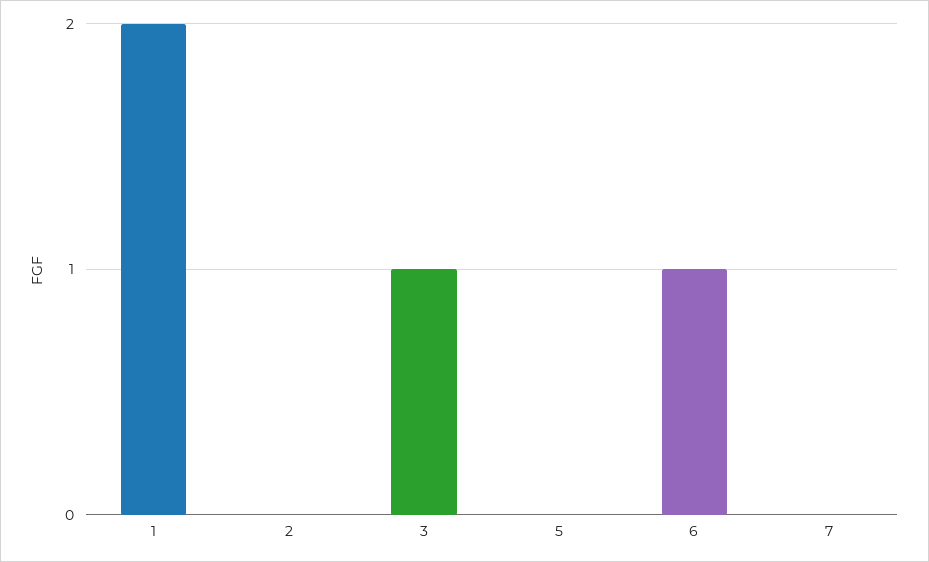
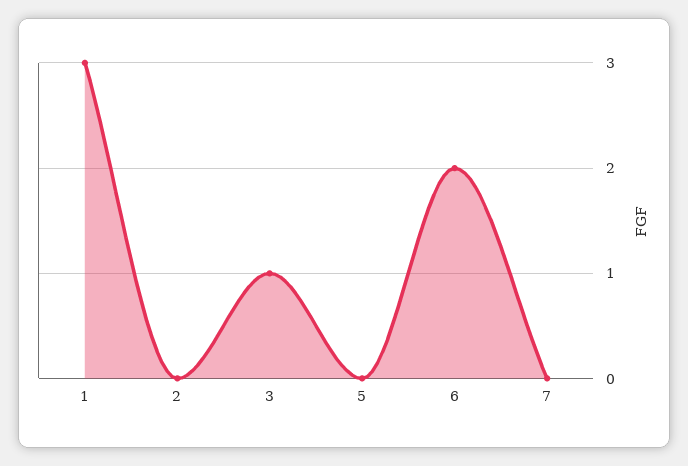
  {
-   "1": 2,
+   "1": 3,
    "2": 0,
    "3": 1,
    "5": 0,
-   "6": 1,
+   "6": 2,
    "7": 0
  }

